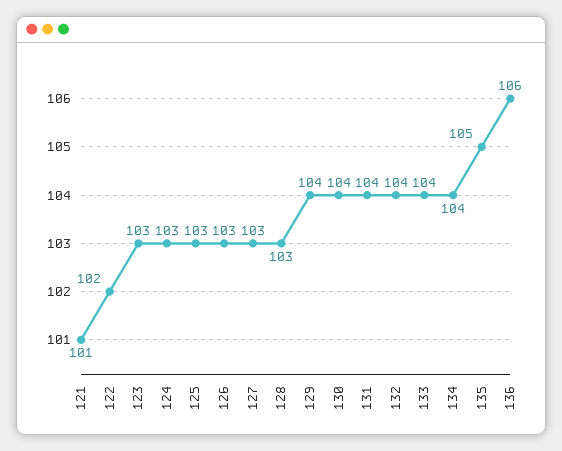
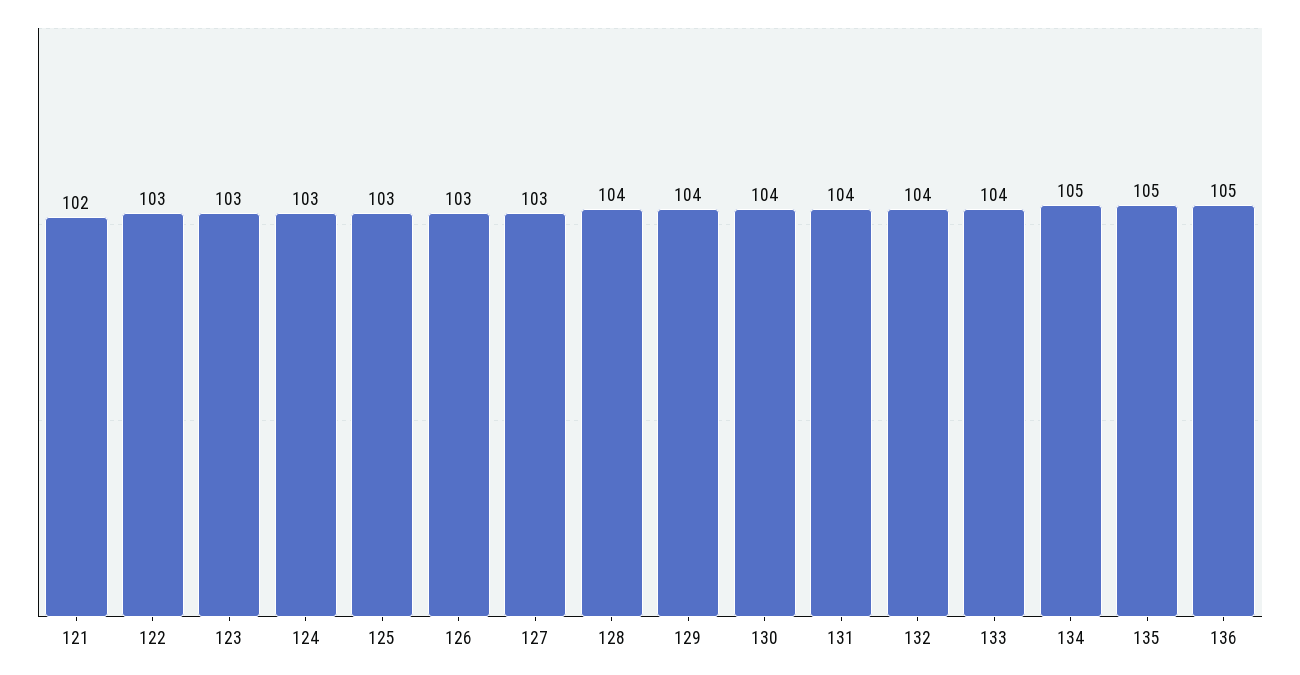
  {
-   "121": 101,
+   "121": 102,
-   "122": 102,
+   "122": 103,
    "123": 103,
    "124": 103,
    "125": 103,
    "126": 103,
    "127": 103,
-   "128": 103,
+   "128": 104,
    "129": 104,
    "130": 104,
    "131": 104,
    "132": 104,
    "133": 104,
-   "134": 104,
+   "134": 105,
    "135": 105,
-   "136": 106
+   "136": 105
  }

